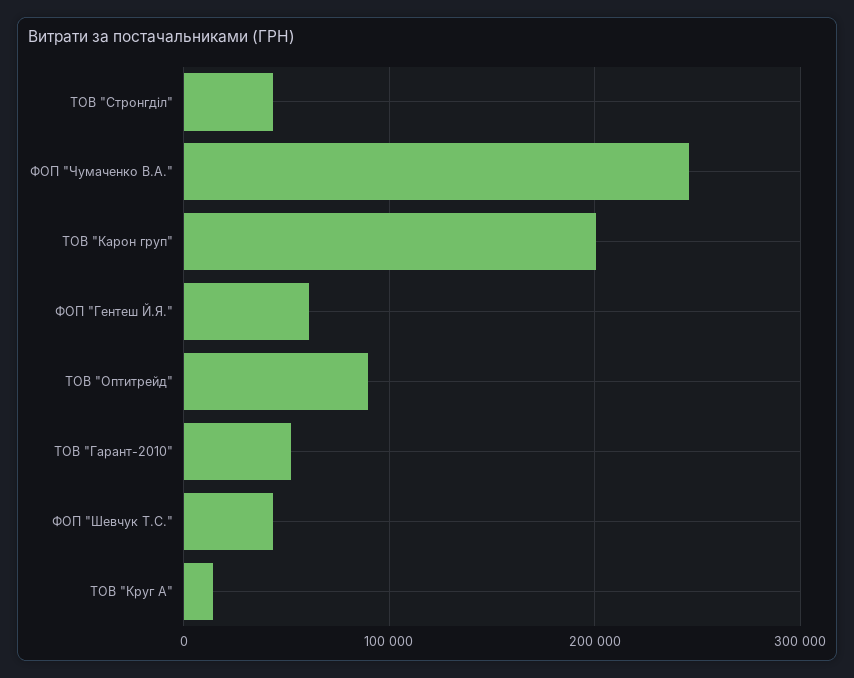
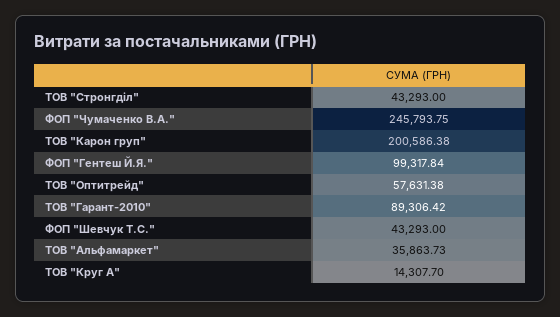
  {
    "ТОВ \"Стронгділ\"": 43293,
    "ФОП \"Чумаченко В.А.\"": 245793.75,
    "ТОВ \"Карон груп\"": 200586.38,
-   "ФОП \"Гентеш Й.Я.\"": 60000,
+   "ФОП \"Гентеш Й.Я.\"": 99317.84,
-   "ТОВ \"Оптитрейд\"": 90000,
+   "ТОВ \"Оптитрейд\"": 57631.38,
-   "ТОВ \"Гарант-2010\"": 50000,
+   "ТОВ \"Гарант-2010\"": 89306.42,
    "ФОП \"Шевчук Т.С.\"": 43293,
-   "ТОВ \"Круг А\"": 14307.7
+   "ТОВ \"Круг А\"": 14307.7,
+   "ТОВ \"Альфамаркет\"": 35863.73
  }

